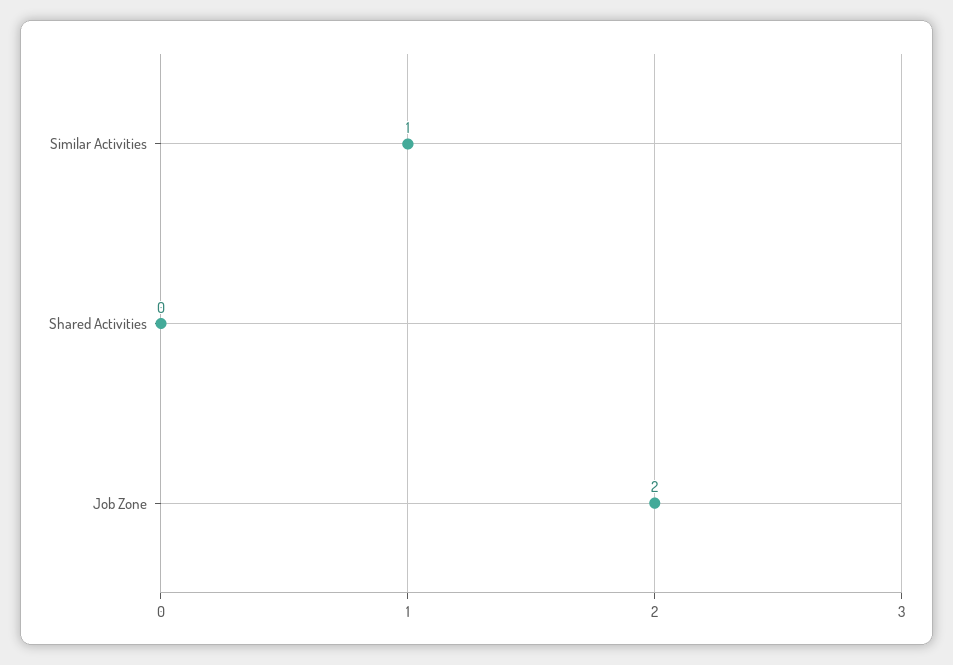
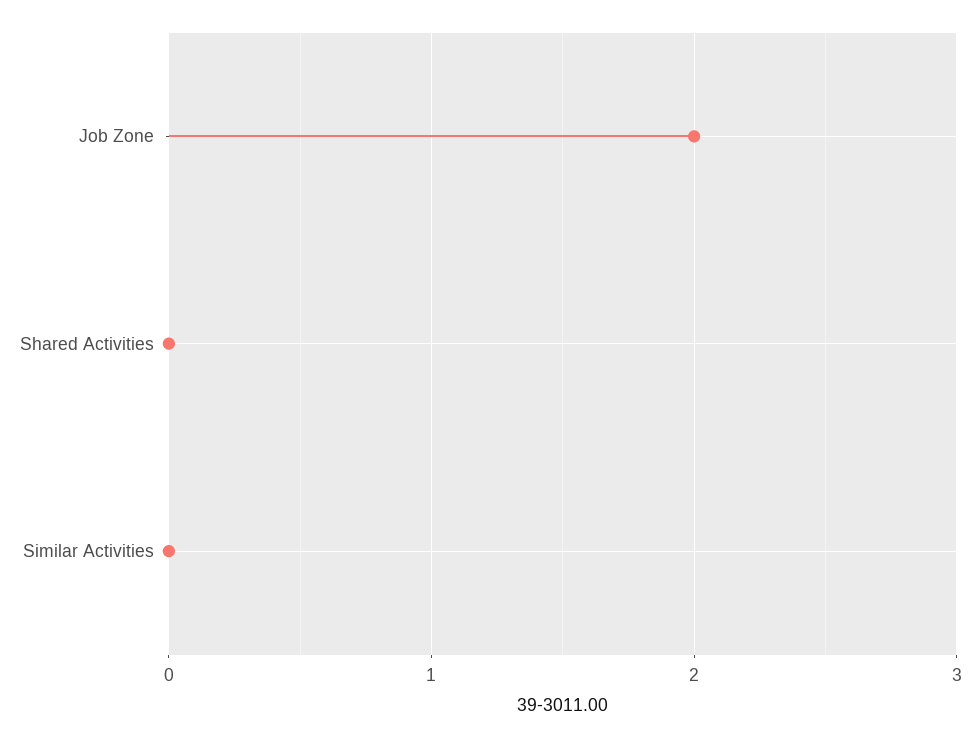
  {
-   "Similar Activities": 1,
+   "Similar Activities": 0,
    "Shared Activities": 0,
    "Job Zone": 2
  }

